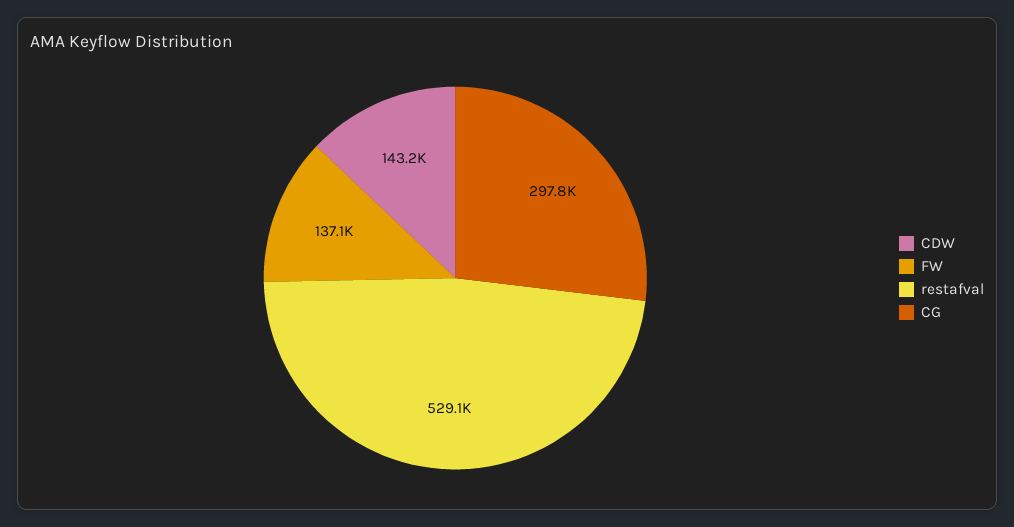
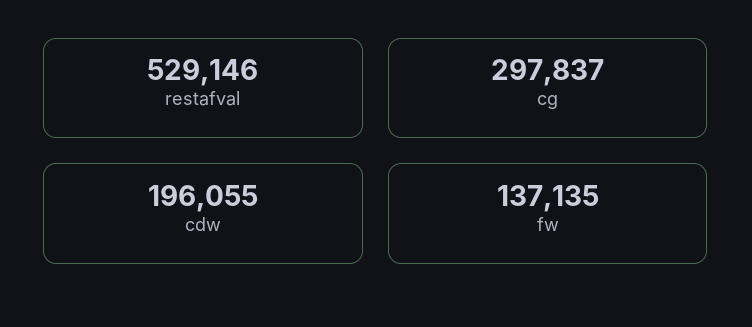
  {
-   "CDW": 143200,
+   "CDW": 196055,
    "FW": 137135,
    "restafval": 529146,
    "CG": 297837
  }

